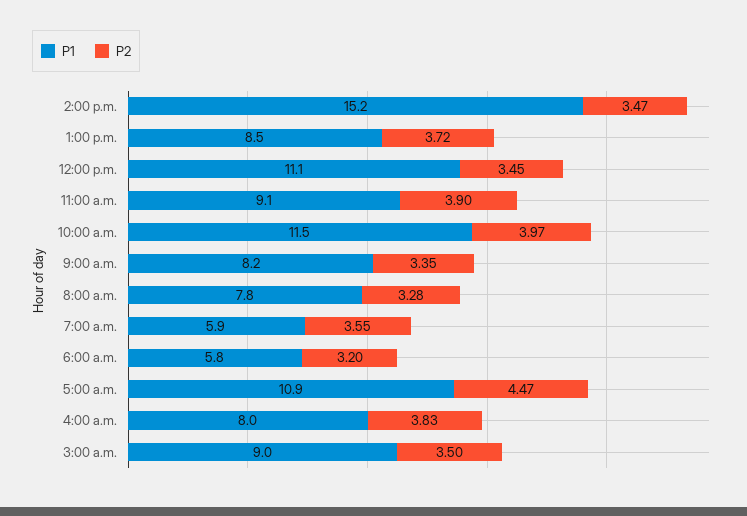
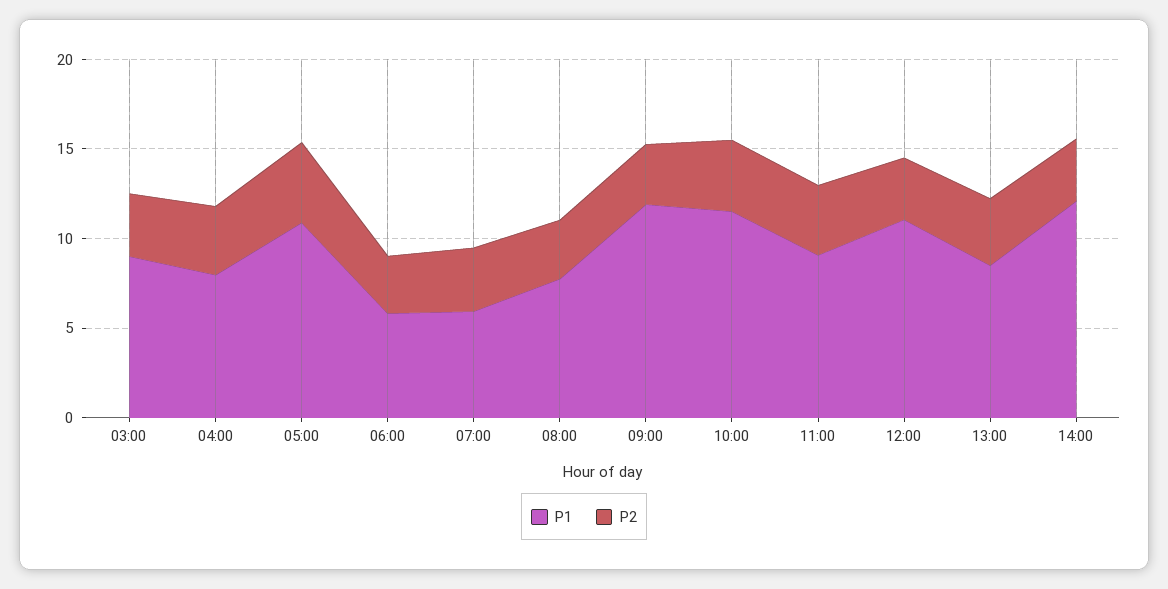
  {
    "P1": {
-     "2:00 p.m.": 15.2,
+     "2:00 p.m.": 12,
      "1:00 p.m.": 8.5,
      "12:00 p.m.": 11.1,
      "11:00 a.m.": 9.1,
      "10:00 a.m.": 11.5,
-     "9:00 a.m.": 8.2,
+     "9:00 a.m.": 12,
      "8:00 a.m.": 7.8,
      "7:00 a.m.": 5.9,
      "6:00 a.m.": 5.8,
      "5:00 a.m.": 10.9,
      "4:00 a.m.": 8,
      "3:00 a.m.": 9
    },
    "P2": {
      "2:00 p.m.": 3.47,
      "1:00 p.m.": 3.72,
      "12:00 p.m.": 3.45,
      "11:00 a.m.": 3.9,
      "10:00 a.m.": 3.97,
      "9:00 a.m.": 3.35,
      "8:00 a.m.": 3.28,
      "7:00 a.m.": 3.55,
      "6:00 a.m.": 3.2,
      "5:00 a.m.": 4.47,
      "4:00 a.m.": 3.83,
      "3:00 a.m.": 3.5
    }
  }

